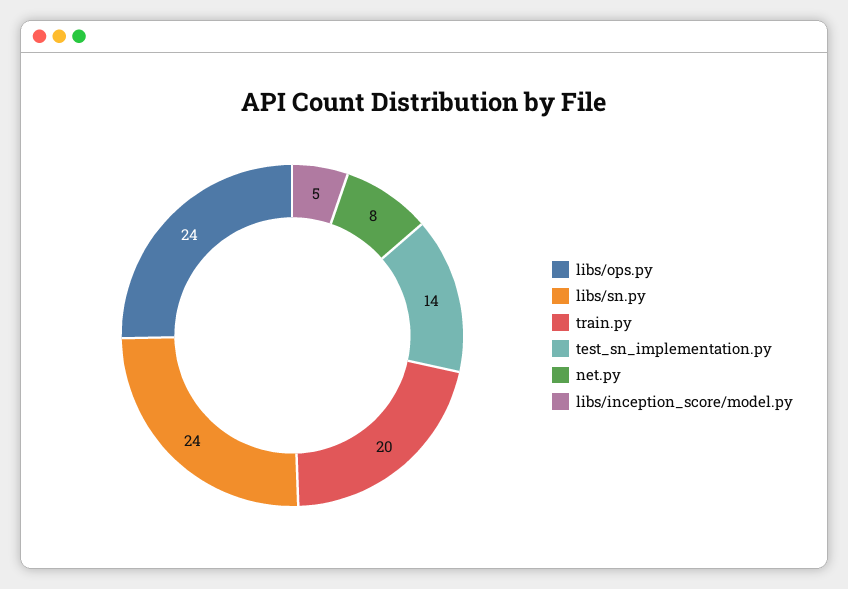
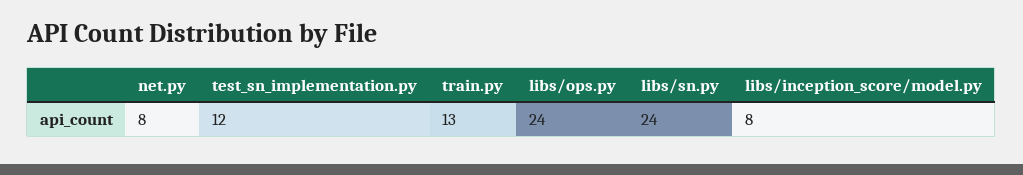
  {
    "libs/ops.py": 24,
    "libs/sn.py": 24,
-   "train.py": 20,
+   "train.py": 13,
-   "test_sn_implementation.py": 14,
+   "test_sn_implementation.py": 12,
    "net.py": 8,
-   "libs/inception_score/model.py": 5
+   "libs/inception_score/model.py": 8
  }

